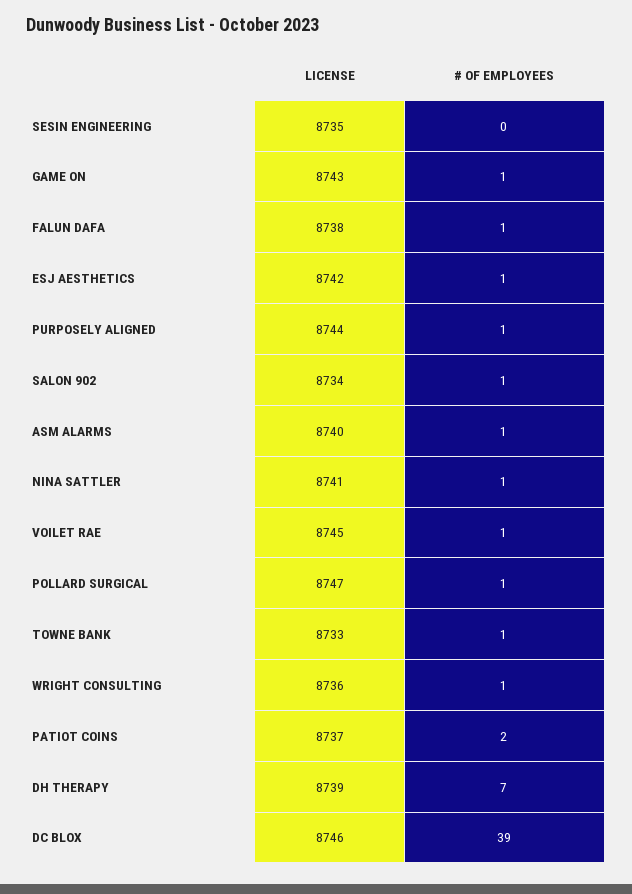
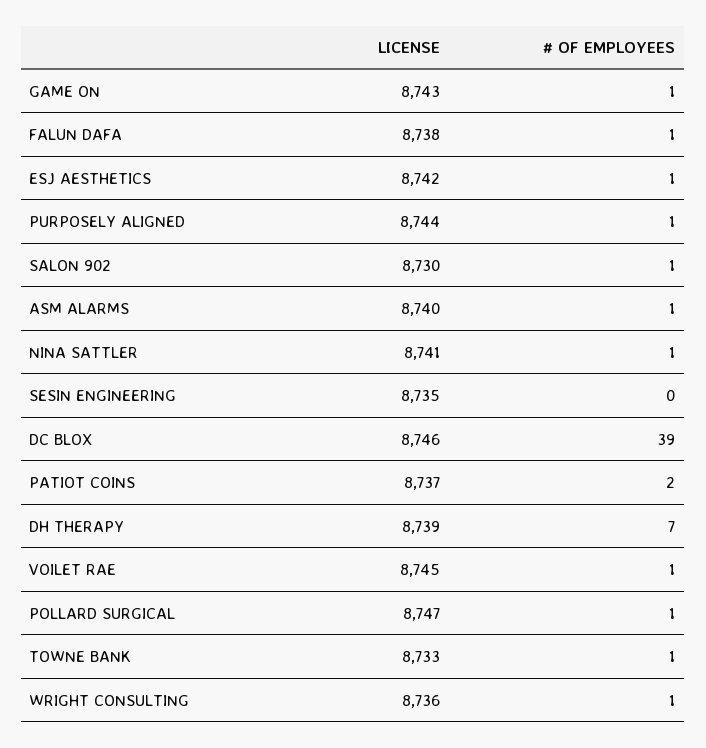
  {
    "LICENSE": {
      "SESIN ENGINEERING": 8735,
      "GAME ON": 8743,
      "FALUN DAFA": 8738,
      "ESJ AESTHETICS": 8742,
      "PURPOSELY ALIGNED": 8744,
-     "SALON 902": 8734,
+     "SALON 902": 8730,
      "ASM ALARMS": 8740,
      "NINA SATTLER": 8741,
      "VOILET RAE": 8745,
      "POLLARD SURGICAL": 8747,
      "TOWNE BANK": 8733,
      "WRIGHT CONSULTING": 8736,
      "PATIOT COINS": 8737,
      "DH THERAPY": 8739,
      "DC BLOX": 8746
    },
    "# OF EMPLOYEES": {
      "SESIN ENGINEERING": 0,
      "GAME ON": 1,
      "FALUN DAFA": 1,
      "ESJ AESTHETICS": 1,
      "PURPOSELY ALIGNED": 1,
      "SALON 902": 1,
      "ASM ALARMS": 1,
      "NINA SATTLER": 1,
      "VOILET RAE": 1,
      "POLLARD SURGICAL": 1,
      "TOWNE BANK": 1,
      "WRIGHT CONSULTING": 1,
      "PATIOT COINS": 2,
      "DH THERAPY": 7,
      "DC BLOX": 39
    }
  }

